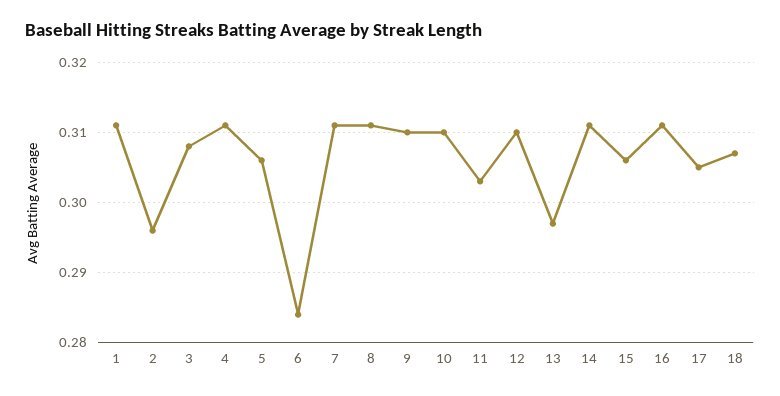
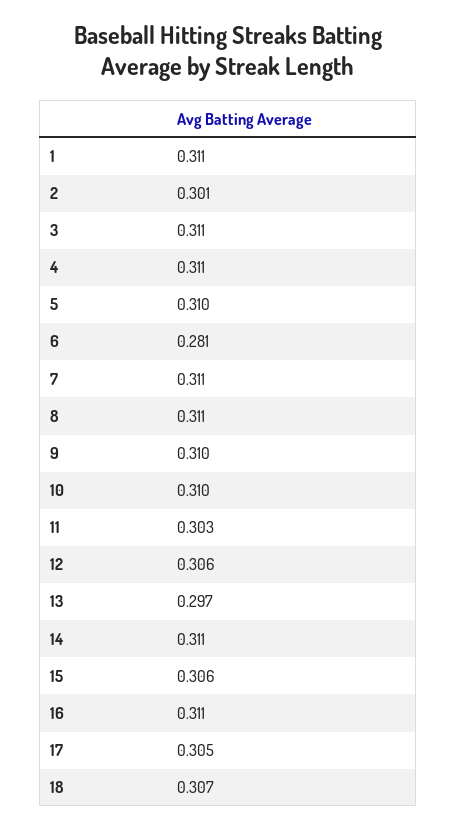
  {
    "1": 0.311,
-   "2": 0.296,
+   "2": 0.301,
-   "3": 0.308,
+   "3": 0.311,
    "4": 0.311,
-   "5": 0.306,
+   "5": 0.31,
-   "6": 0.284,
+   "6": 0.281,
    "7": 0.311,
    "8": 0.311,
    "9": 0.31,
    "10": 0.31,
    "11": 0.303,
-   "12": 0.31,
+   "12": 0.306,
    "13": 0.297,
    "14": 0.311,
    "15": 0.306,
    "16": 0.311,
    "17": 0.305,
    "18": 0.307
  }

